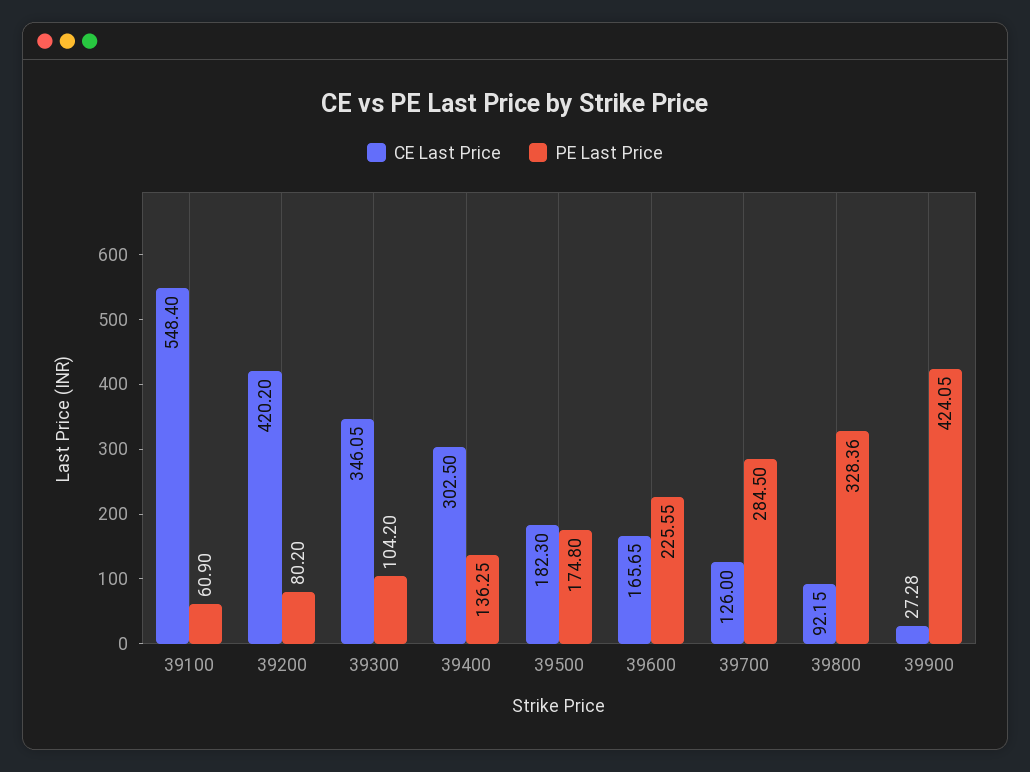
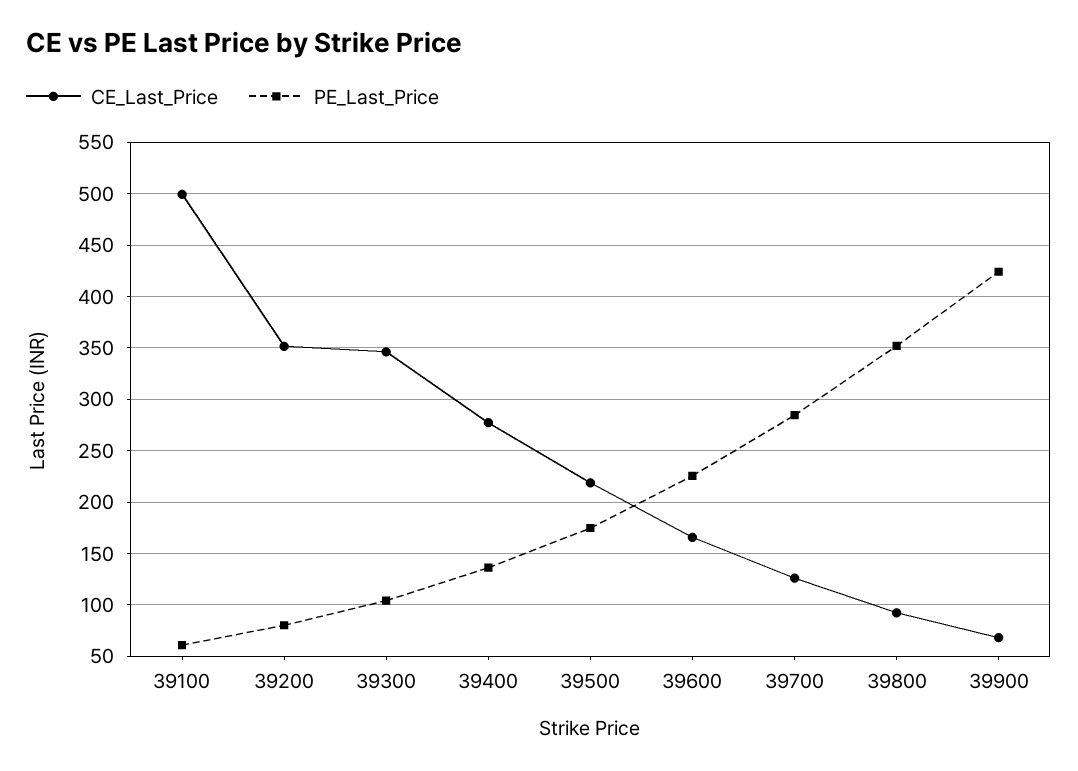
  {
    "CE Last Price": {
-     "39100": 548.4,
+     "39100": 500,
-     "39200": 420.2,
+     "39200": 350,
      "39300": 346.05,
-     "39400": 302.5,
+     "39400": 280,
-     "39500": 182.3,
+     "39500": 220,
      "39600": 165.65,
      "39700": 126,
      "39800": 92.15,
-     "39900": 27.28
+     "39900": 70
    },
    "PE Last Price": {
      "39100": 60.9,
      "39200": 80.2,
      "39300": 104.2,
      "39400": 136.25,
      "39500": 174.8,
      "39600": 225.55,
      "39700": 284.5,
-     "39800": 328.36,
+     "39800": 350,
      "39900": 424.05
    }
  }

